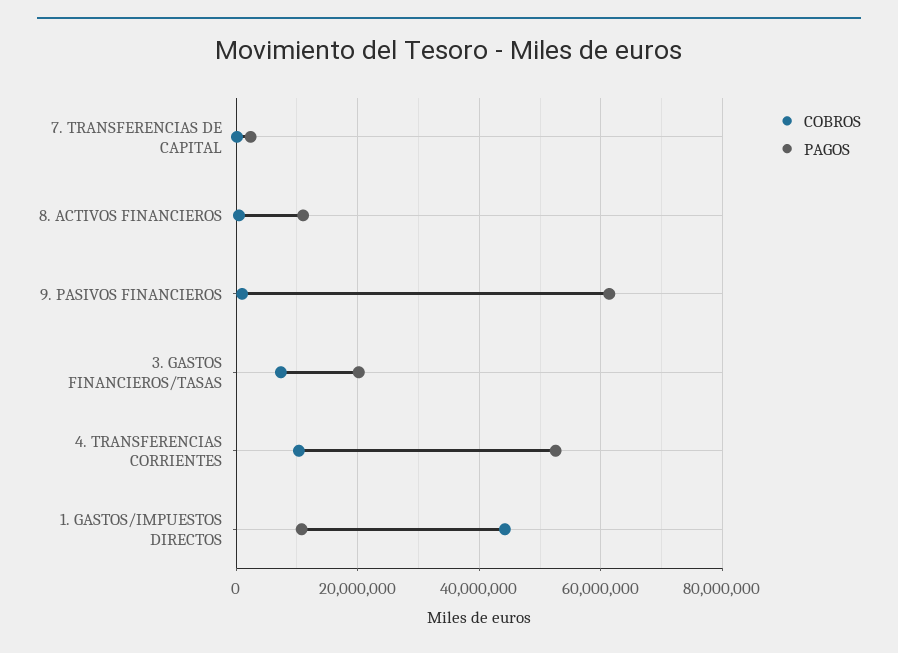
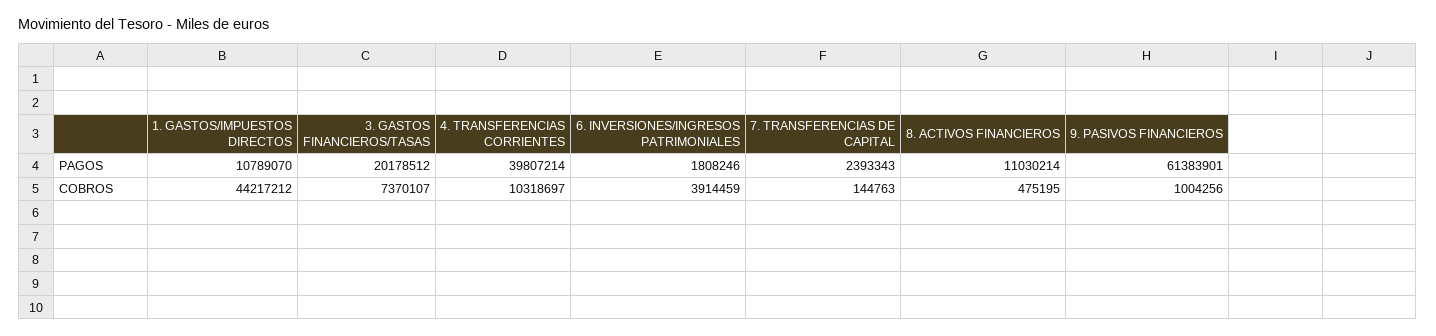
  {
    "COBROS": {
      "7. TRANSFERENCIAS DE CAPITAL": 144763,
      "8. ACTIVOS FINANCIEROS": 475195,
      "9. PASIVOS FINANCIEROS": 1004256,
      "3. GASTOS FINANCIEROS/TASAS": 7370107,
      "4. TRANSFERENCIAS CORRIENTES": 10318697,
-     "1. GASTOS/IMPUESTOS DIRECTOS": 44217212
+     "1. GASTOS/IMPUESTOS DIRECTOS": 44217212,
+     "6. INVERSIONES/INGRESOS PATRIMONIALES": 3914459
    },
    "PAGOS": {
      "7. TRANSFERENCIAS DE CAPITAL": 2393343,
      "8. ACTIVOS FINANCIEROS": 11030214,
      "9. PASIVOS FINANCIEROS": 61383901,
      "3. GASTOS FINANCIEROS/TASAS": 20178512,
-     "4. TRANSFERENCIAS CORRIENTES": 52000000,
+     "4. TRANSFERENCIAS CORRIENTES": 39807214,
-     "1. GASTOS/IMPUESTOS DIRECTOS": 10789070
+     "1. GASTOS/IMPUESTOS DIRECTOS": 10789070,
+     "6. INVERSIONES/INGRESOS PATRIMONIALES": 1808246
    }
  }

